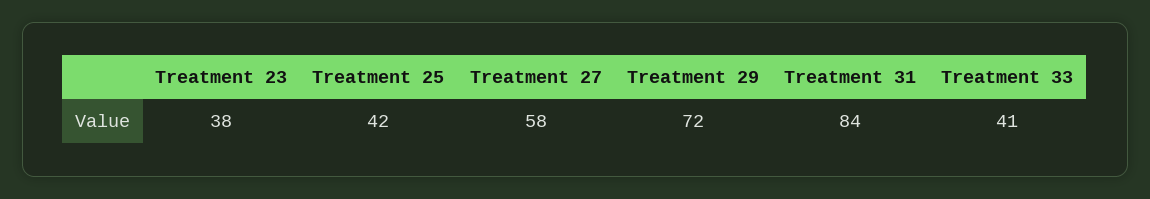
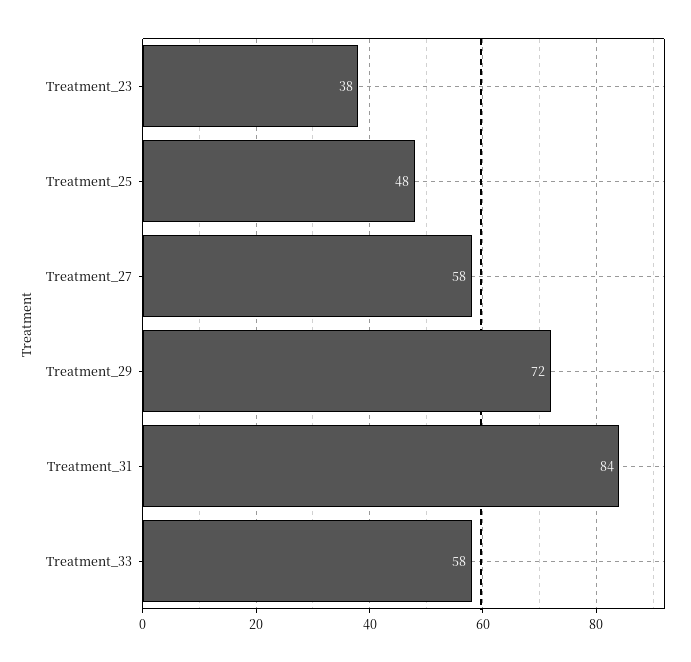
  {
    "Treatment 23": 38,
-   "Treatment 25": 42,
+   "Treatment 25": 48,
    "Treatment 27": 58,
    "Treatment 29": 72,
    "Treatment 31": 84,
-   "Treatment 33": 41
+   "Treatment 33": 58
  }

